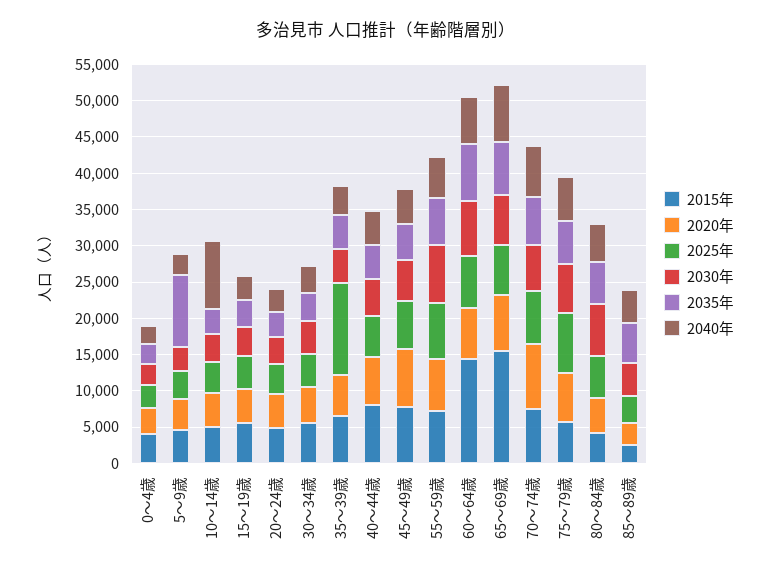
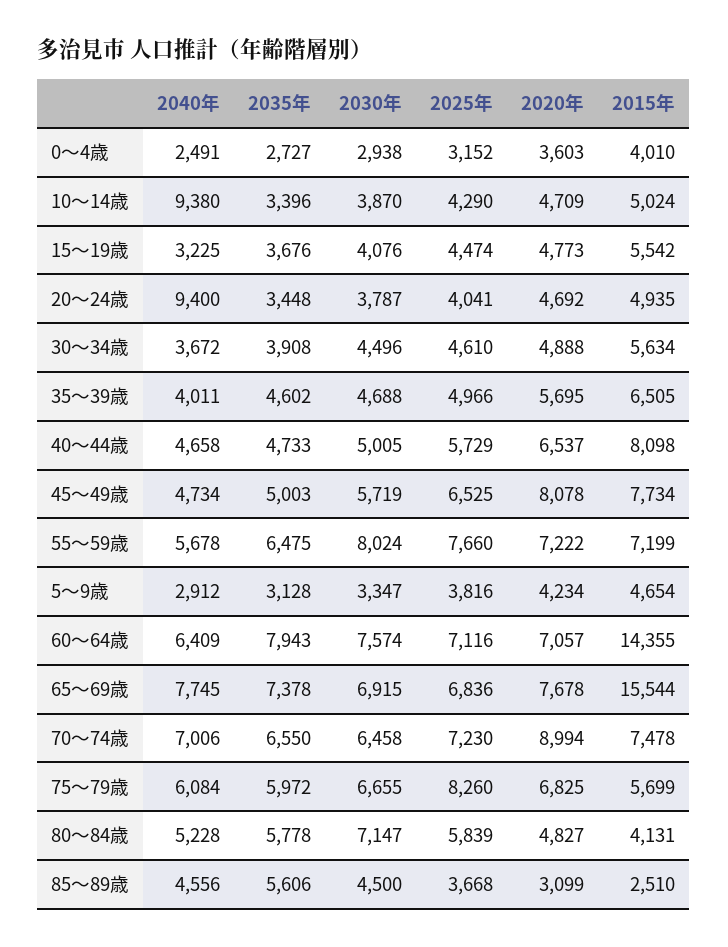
  {
    "2015年": {
      "0～4歳": 4010,
      "5～9歳": 4654,
      "10～14歳": 5024,
      "15～19歳": 5542,
      "20～24歳": 4935,
      "30～34歳": 5634,
      "35～39歳": 6505,
      "40～44歳": 8098,
      "45～49歳": 7734,
      "55～59歳": 7199,
      "60～64歳": 14355,
      "65～69歳": 15544,
      "70～74歳": 7478,
      "75～79歳": 5699,
      "80～84歳": 4131,
      "85～89歳": 2510
    },
    "2020年": {
      "0～4歳": 3603,
      "5～9歳": 4234,
      "10～14歳": 4709,
      "15～19歳": 4773,
      "20～24歳": 4692,
      "30～34歳": 4888,
      "35～39歳": 5695,
      "40～44歳": 6537,
      "45～49歳": 8078,
      "55～59歳": 7222,
      "60～64歳": 7057,
      "65～69歳": 7678,
      "70～74歳": 8994,
      "75～79歳": 6825,
      "80～84歳": 4827,
      "85～89歳": 3099
    },
    "2025年": {
      "0～4歳": 3152,
      "5～9歳": 3816,
      "10～14歳": 4290,
      "15～19歳": 4474,
      "20～24歳": 4041,
      "30～34歳": 4610,
-     "35～39歳": 12500,
+     "35～39歳": 4966,
      "40～44歳": 5729,
      "45～49歳": 6525,
      "55～59歳": 7660,
      "60～64歳": 7116,
      "65～69歳": 6836,
      "70～74歳": 7230,
      "75～79歳": 8260,
      "80～84歳": 5839,
      "85～89歳": 3668
    },
    "2030年": {
      "0～4歳": 2938,
      "5～9歳": 3347,
      "10～14歳": 3870,
      "15～19歳": 4076,
      "20～24歳": 3787,
      "30～34歳": 4496,
      "35～39歳": 4688,
      "40～44歳": 5005,
      "45～49歳": 5719,
      "55～59歳": 8024,
      "60～64歳": 7574,
      "65～69歳": 6915,
      "70～74歳": 6458,
      "75～79歳": 6655,
      "80～84歳": 7147,
      "85～89歳": 4500
    },
    "2035年": {
      "0～4歳": 2727,
-     "5～9歳": 10000,
+     "5～9歳": 3128,
      "10～14歳": 3396,
      "15～19歳": 3676,
      "20～24歳": 3448,
      "30～34歳": 3908,
      "35～39歳": 4602,
      "40～44歳": 4733,
      "45～49歳": 5003,
      "55～59歳": 6475,
      "60～64歳": 7943,
      "65～69歳": 7378,
      "70～74歳": 6550,
      "75～79歳": 5972,
      "80～84歳": 5778,
      "85～89歳": 5606
    },
    "2040年": {
      "0～4歳": 2491,
      "5～9歳": 2912,
      "10～14歳": 9380,
      "15～19歳": 3225,
-     "20～24歳": 2500,
+     "20～24歳": 9400,
      "30～34歳": 3672,
      "35～39歳": 4011,
      "40～44歳": 4658,
      "45～49歳": 4734,
      "55～59歳": 5678,
      "60～64歳": 6409,
      "65～69歳": 7745,
      "70～74歳": 7006,
      "75～79歳": 6084,
      "80～84歳": 5228,
      "85～89歳": 4556
    }
  }

